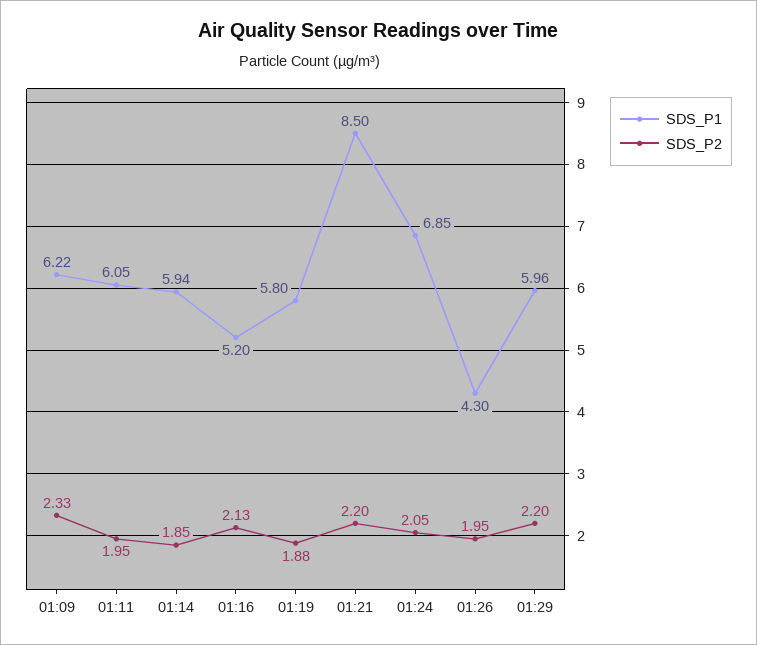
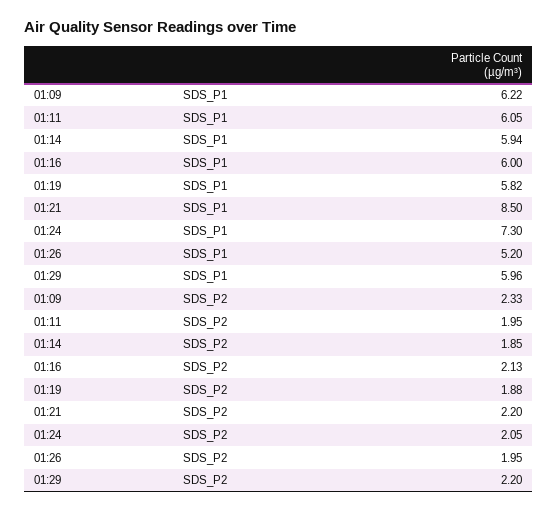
  {
    "SDS_P1": {
      "01:09": 6.22,
      "01:11": 6.05,
      "01:14": 5.94,
-     "01:16": 5.2,
+     "01:16": 6,
-     "01:19": 5.8,
+     "01:19": 5.82,
      "01:21": 8.5,
-     "01:24": 6.85,
+     "01:24": 7.3,
-     "01:26": 4.3,
+     "01:26": 5.2,
      "01:29": 5.96
    },
    "SDS_P2": {
      "01:09": 2.33,
      "01:11": 1.95,
      "01:14": 1.85,
      "01:16": 2.13,
      "01:19": 1.88,
      "01:21": 2.2,
      "01:24": 2.05,
      "01:26": 1.95,
      "01:29": 2.2
    }
  }

